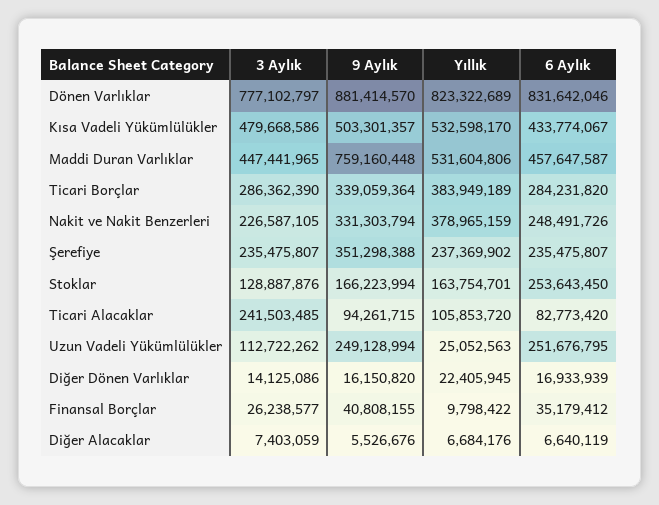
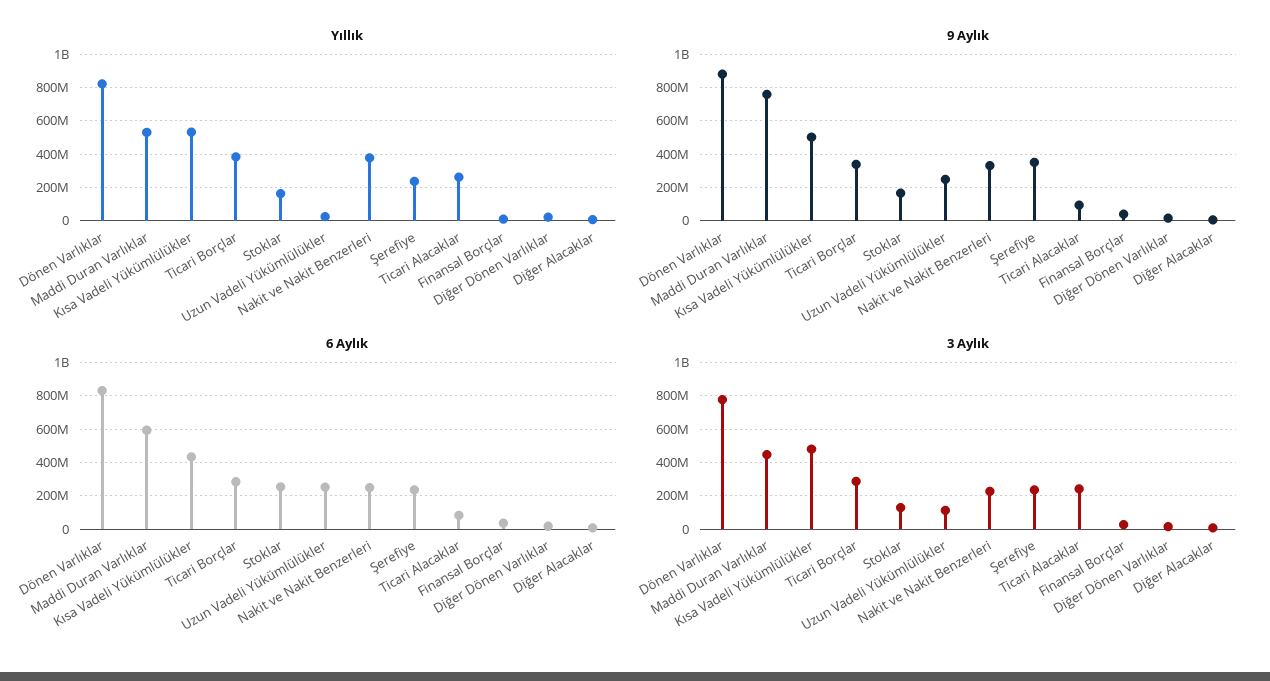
  {
    "3 Aylık": {
      "Dönen Varlıklar": 777102797,
      "Kısa Vadeli Yükümlülükler": 479668586,
      "Maddi Duran Varlıklar": 447441965,
      "Ticari Borçlar": 286362390,
      "Nakit ve Nakit Benzerleri": 226587105,
      "Şerefiye": 235475807,
      "Stoklar": 128887876,
      "Ticari Alacaklar": 241503485,
      "Uzun Vadeli Yükümlülükler": 112722262,
      "Diğer Dönen Varlıklar": 14125086,
      "Finansal Borçlar": 26238577,
      "Diğer Alacaklar": 7403059
    },
    "9 Aylık": {
      "Dönen Varlıklar": 881414570,
      "Kısa Vadeli Yükümlülükler": 503301357,
      "Maddi Duran Varlıklar": 759160448,
      "Ticari Borçlar": 339059364,
      "Nakit ve Nakit Benzerleri": 331303794,
      "Şerefiye": 351298388,
      "Stoklar": 166223994,
      "Ticari Alacaklar": 94261715,
      "Uzun Vadeli Yükümlülükler": 249128994,
      "Diğer Dönen Varlıklar": 16150820,
      "Finansal Borçlar": 40808155,
      "Diğer Alacaklar": 5526676
    },
    "Yıllık": {
      "Dönen Varlıklar": 823322689,
      "Kısa Vadeli Yükümlülükler": 532598170,
      "Maddi Duran Varlıklar": 531604806,
      "Ticari Borçlar": 383949189,
      "Nakit ve Nakit Benzerleri": 378965159,
      "Şerefiye": 237369902,
      "Stoklar": 163754701,
-     "Ticari Alacaklar": 105853720,
+     "Ticari Alacaklar": 250000000,
      "Uzun Vadeli Yükümlülükler": 25052563,
      "Diğer Dönen Varlıklar": 22405945,
      "Finansal Borçlar": 9798422,
      "Diğer Alacaklar": 6684176
    },
    "6 Aylık": {
      "Dönen Varlıklar": 831642046,
      "Kısa Vadeli Yükümlülükler": 433774067,
-     "Maddi Duran Varlıklar": 457647587,
+     "Maddi Duran Varlıklar": 600000000,
      "Ticari Borçlar": 284231820,
      "Nakit ve Nakit Benzerleri": 248491726,
      "Şerefiye": 235475807,
      "Stoklar": 253643450,
      "Ticari Alacaklar": 82773420,
      "Uzun Vadeli Yükümlülükler": 251676795,
      "Diğer Dönen Varlıklar": 16933939,
      "Finansal Borçlar": 35179412,
      "Diğer Alacaklar": 6640119
    }
  }

